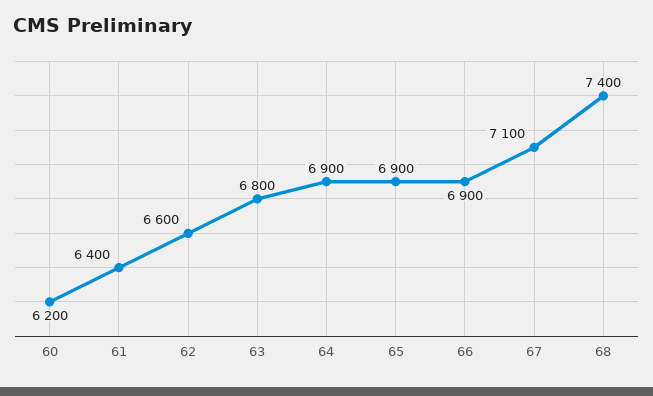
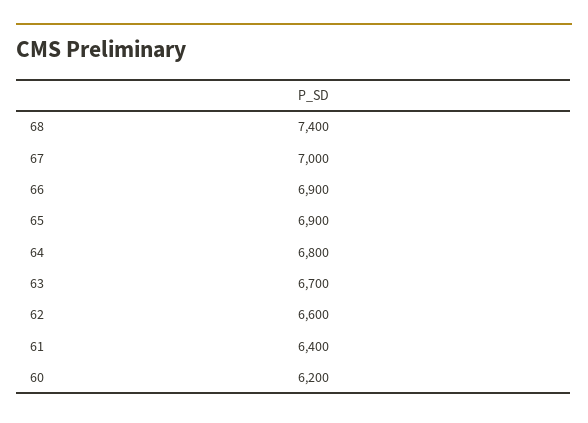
  {
    "60": 6200,
    "61": 6400,
    "62": 6600,
-   "63": 6800,
+   "63": 6700,
-   "64": 6900,
+   "64": 6800,
    "65": 6900,
    "66": 6900,
-   "67": 7100,
+   "67": 7000,
    "68": 7400
  }

